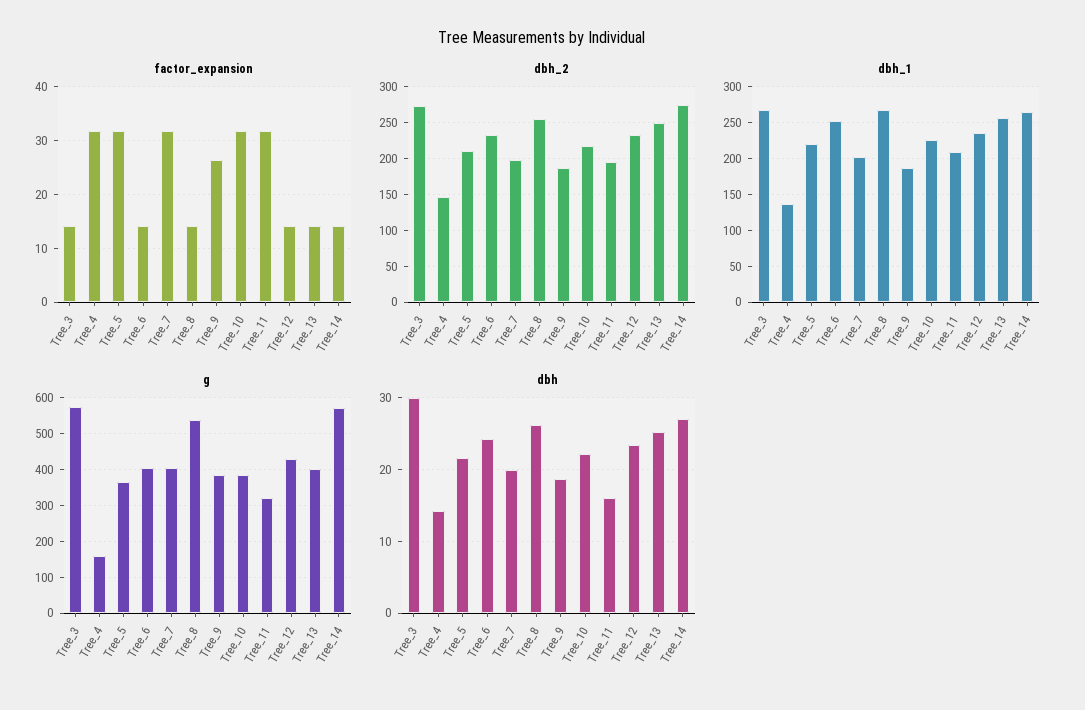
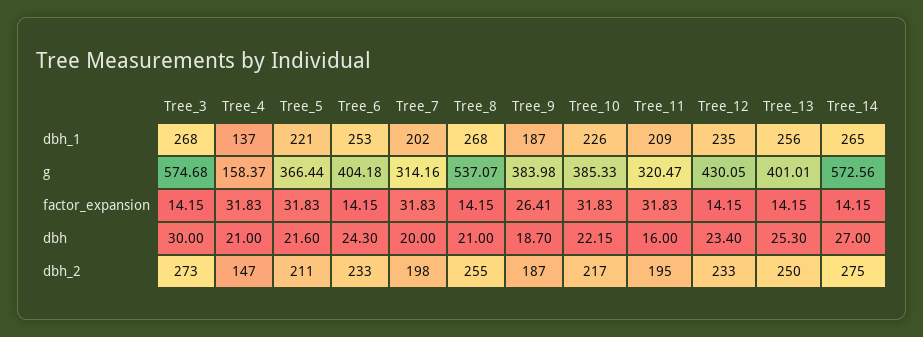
  {
    "factor_expansion": {
      "Tree_3": 14.15,
      "Tree_4": 31.83,
      "Tree_5": 31.83,
      "Tree_6": 14.15,
      "Tree_7": 31.83,
      "Tree_8": 14.15,
      "Tree_9": 26.41,
      "Tree_10": 31.83,
      "Tree_11": 31.83,
      "Tree_12": 14.15,
      "Tree_13": 14.15,
      "Tree_14": 14.15
    },
    "dbh_2": {
      "Tree_3": 273,
      "Tree_4": 147,
      "Tree_5": 211,
      "Tree_6": 233,
      "Tree_7": 198,
      "Tree_8": 255,
      "Tree_9": 187,
      "Tree_10": 217,
      "Tree_11": 195,
      "Tree_12": 233,
      "Tree_13": 250,
      "Tree_14": 275
    },
    "dbh_1": {
      "Tree_3": 268,
      "Tree_4": 137,
      "Tree_5": 221,
      "Tree_6": 253,
      "Tree_7": 202,
      "Tree_8": 268,
      "Tree_9": 187,
      "Tree_10": 226,
      "Tree_11": 209,
      "Tree_12": 235,
      "Tree_13": 256,
      "Tree_14": 265
    },
    "g": {
      "Tree_3": 574.68,
      "Tree_4": 158.37,
      "Tree_5": 366.44,
      "Tree_6": 404.18,
-     "Tree_7": 400,
+     "Tree_7": 314.16,
      "Tree_8": 537.07,
      "Tree_9": 383.98,
      "Tree_10": 385.33,
      "Tree_11": 320.47,
      "Tree_12": 430.05,
      "Tree_13": 401.01,
      "Tree_14": 572.56
    },
    "dbh": {
      "Tree_3": 30,
-     "Tree_4": 14,
+     "Tree_4": 21,
      "Tree_5": 21.6,
      "Tree_6": 24.3,
      "Tree_7": 20,
-     "Tree_8": 26,
+     "Tree_8": 21,
      "Tree_9": 18.7,
      "Tree_10": 22.15,
      "Tree_11": 16,
      "Tree_12": 23.4,
      "Tree_13": 25.3,
      "Tree_14": 27
    }
  }

